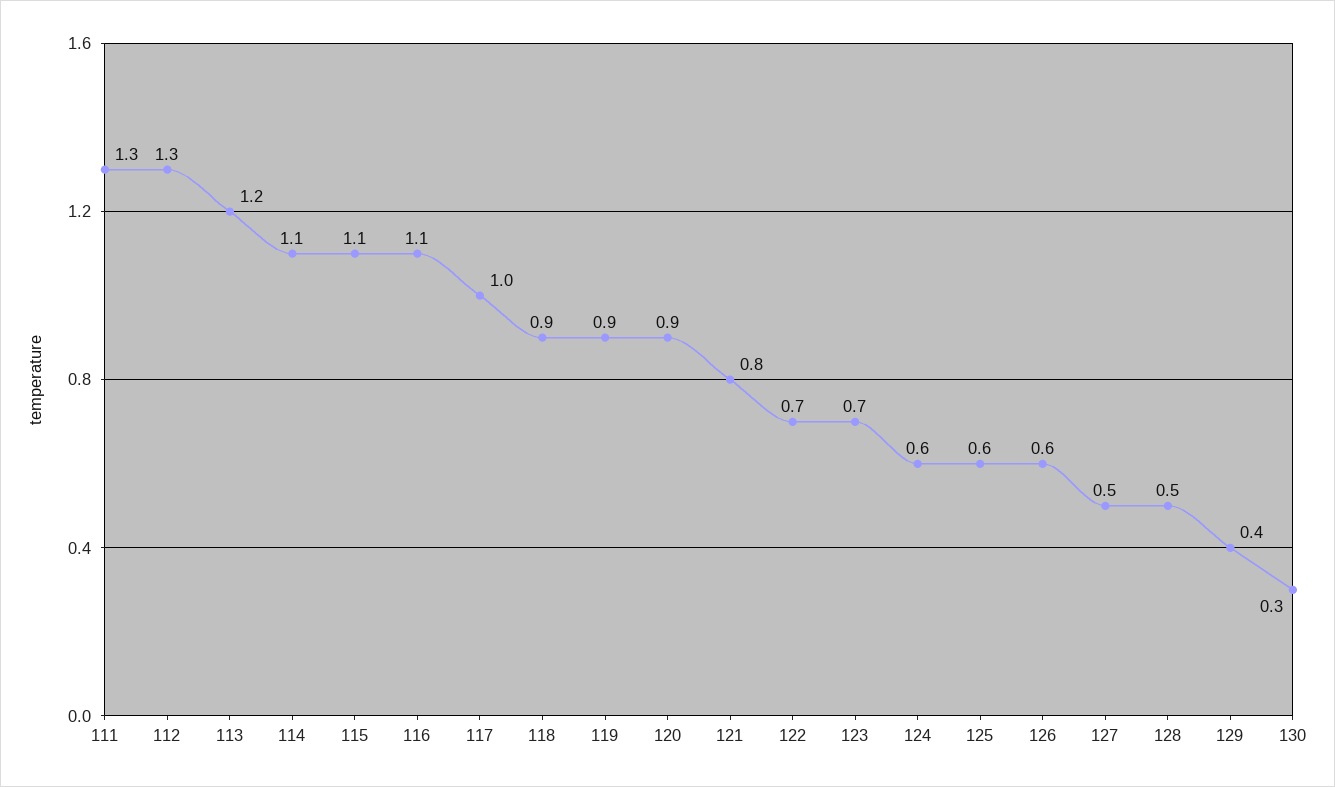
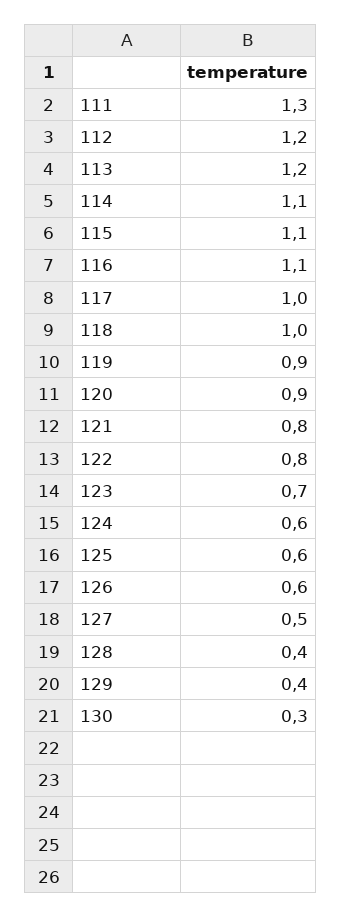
  {
    "111": 1.3,
-   "112": 1.3,
+   "112": 1.2,
    "113": 1.2,
    "114": 1.1,
    "115": 1.1,
    "116": 1.1,
    "117": 1,
-   "118": 0.9,
+   "118": 1,
    "119": 0.9,
    "120": 0.9,
    "121": 0.8,
-   "122": 0.7,
+   "122": 0.8,
    "123": 0.7,
    "124": 0.6,
    "125": 0.6,
    "126": 0.6,
    "127": 0.5,
-   "128": 0.5,
+   "128": 0.4,
    "129": 0.4,
    "130": 0.3
  }

